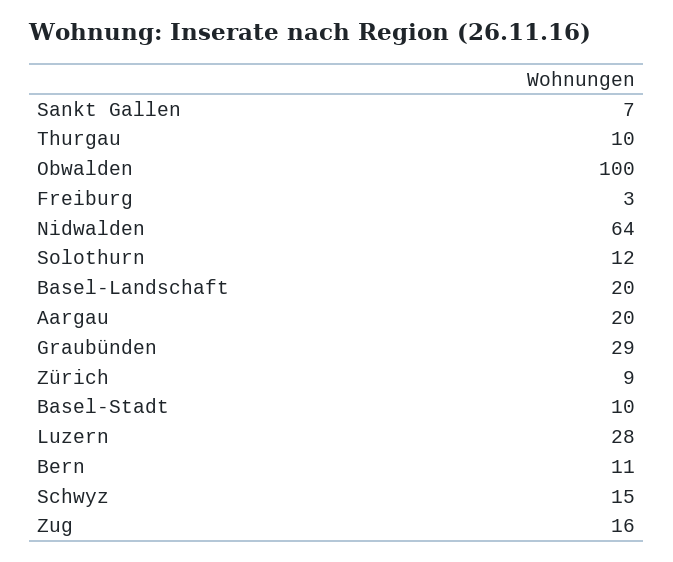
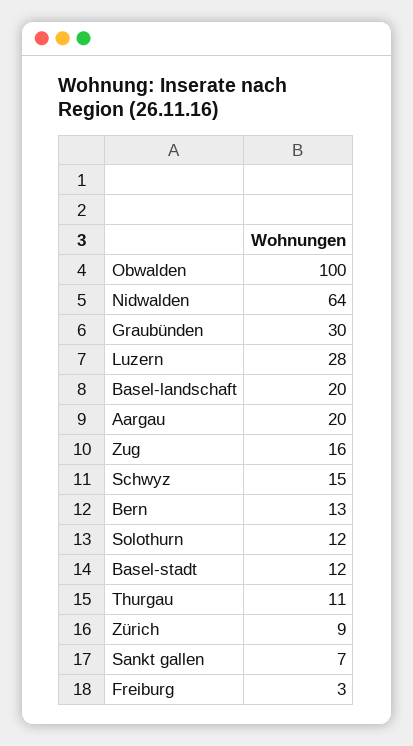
  {
    "Sankt Gallen": 7,
-   "Thurgau": 10,
+   "Thurgau": 11,
    "Obwalden": 100,
    "Freiburg": 3,
    "Nidwalden": 64,
    "Solothurn": 12,
    "Basel-Landschaft": 20,
    "Aargau": 20,
-   "Graubünden": 29,
+   "Graubünden": 30,
    "Zürich": 9,
-   "Basel-Stadt": 10,
+   "Basel-Stadt": 12,
    "Luzern": 28,
-   "Bern": 11,
+   "Bern": 13,
    "Schwyz": 15,
    "Zug": 16
  }

